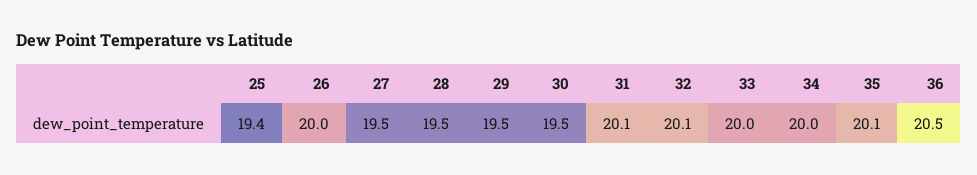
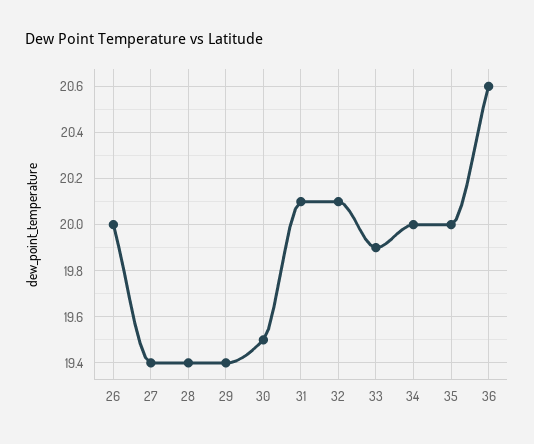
  {
-   "25": 19.4,
    "26": 20,
-   "27": 19.5,
+   "27": 19.4,
-   "28": 19.5,
+   "28": 19.4,
-   "29": 19.5,
+   "29": 19.4,
    "30": 19.5,
    "31": 20.1,
    "32": 20.1,
-   "33": 20,
+   "33": 19.9,
    "34": 20,
-   "35": 20.1,
+   "35": 20,
-   "36": 20.5
+   "36": 20.6
  }

